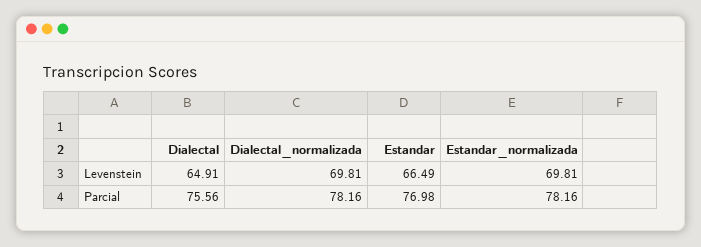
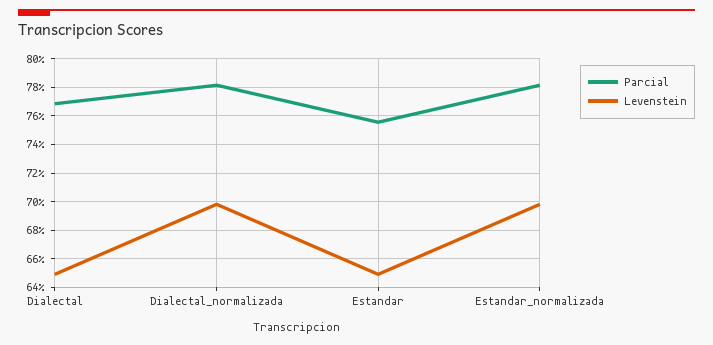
  {
    "Levenstein": {
      "Dialectal": 64.91,
      "Dialectal_normalizada": 69.81,
-     "Estandar": 66.49,
+     "Estandar": 65,
      "Estandar_normalizada": 69.81
    },
    "Parcial": {
-     "Dialectal": 75.56,
+     "Dialectal": 77,
      "Dialectal_normalizada": 78.16,
-     "Estandar": 76.98,
+     "Estandar": 75.5,
      "Estandar_normalizada": 78.16
    }
  }

